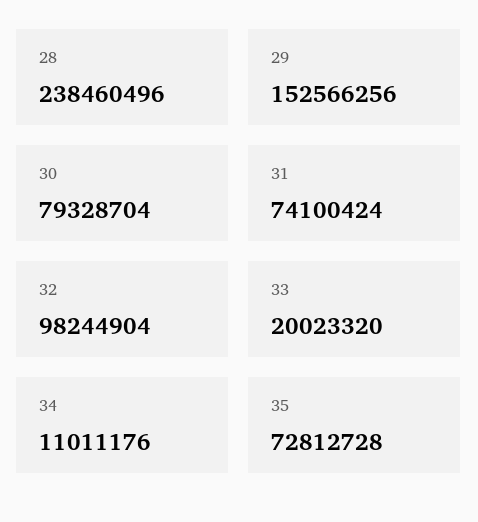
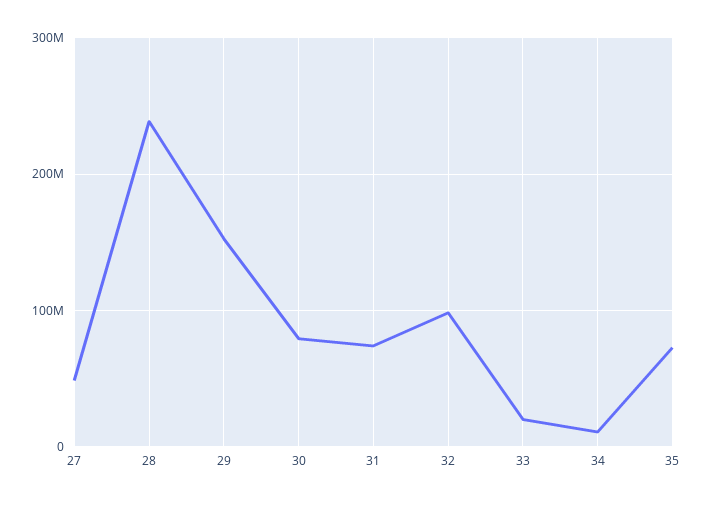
  {
    "28": 238460496,
    "29": 152566256,
    "30": 79328704,
    "31": 74100424,
    "32": 98244904,
    "33": 20023320,
    "34": 11011176,
-   "35": 72812728
+   "35": 72812728,
+   "27": 50000000
  }

